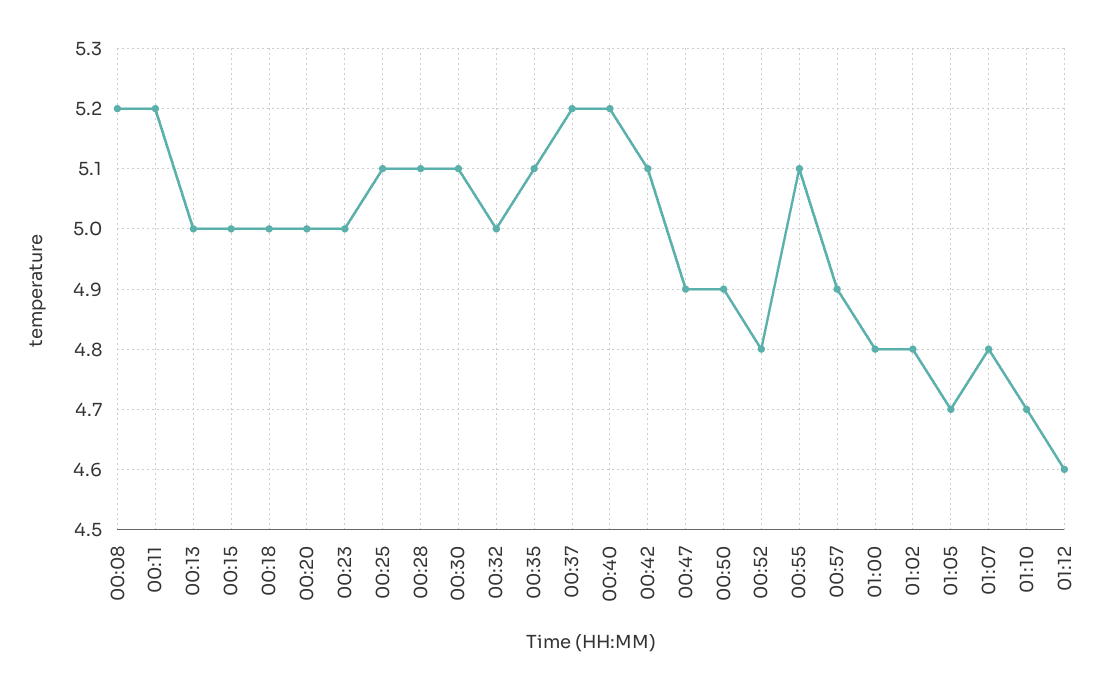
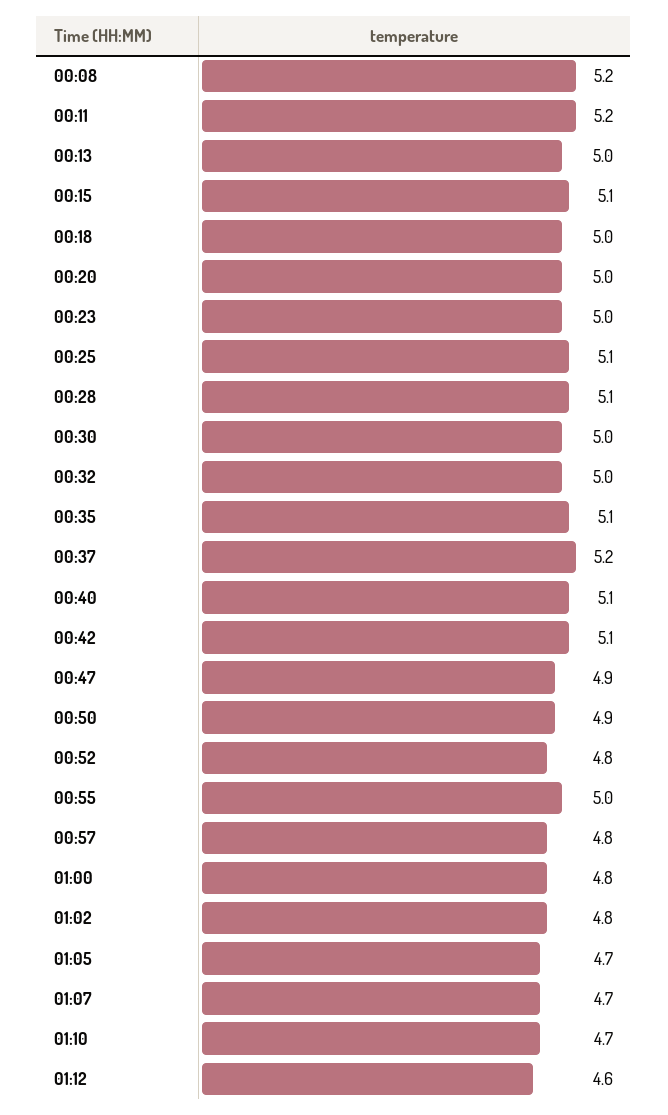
  {
    "00:08": 5.2,
    "00:11": 5.2,
    "00:13": 5,
-   "00:15": 5,
+   "00:15": 5.1,
    "00:18": 5,
    "00:20": 5,
    "00:23": 5,
    "00:25": 5.1,
    "00:28": 5.1,
-   "00:30": 5.1,
+   "00:30": 5,
    "00:32": 5,
    "00:35": 5.1,
    "00:37": 5.2,
-   "00:40": 5.2,
+   "00:40": 5.1,
    "00:42": 5.1,
    "00:47": 4.9,
    "00:50": 4.9,
    "00:52": 4.8,
-   "00:55": 5.1,
+   "00:55": 5,
-   "00:57": 4.9,
+   "00:57": 4.8,
    "01:00": 4.8,
    "01:02": 4.8,
    "01:05": 4.7,
-   "01:07": 4.8,
+   "01:07": 4.7,
    "01:10": 4.7,
    "01:12": 4.6
  }

